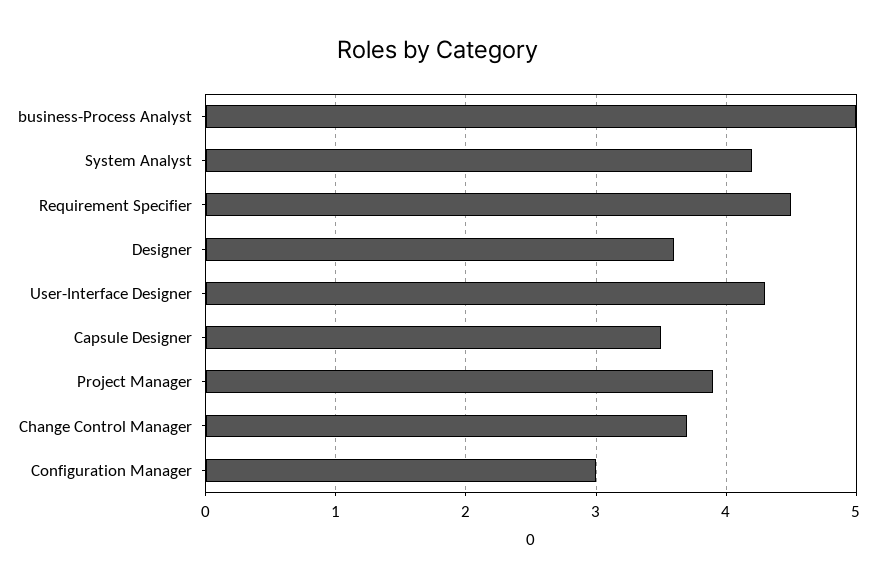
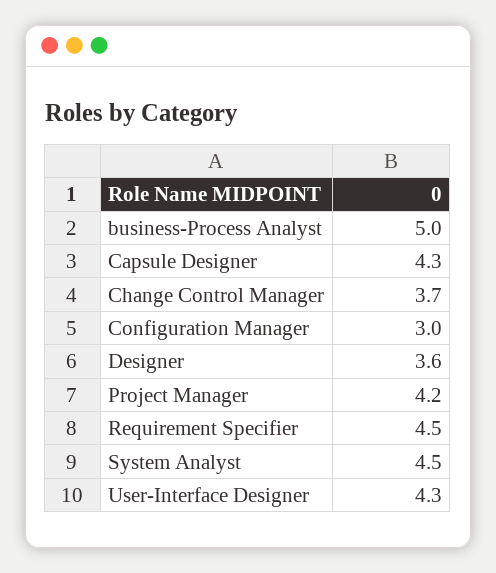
  {
    "business-Process Analyst": 5,
-   "System Analyst": 4.2,
+   "System Analyst": 4.5,
    "Requirement Specifier": 4.5,
    "Designer": 3.6,
    "User-Interface Designer": 4.3,
-   "Capsule Designer": 3.5,
+   "Capsule Designer": 4.3,
-   "Project Manager": 3.9,
+   "Project Manager": 4.2,
    "Change Control Manager": 3.7,
    "Configuration Manager": 3
  }

